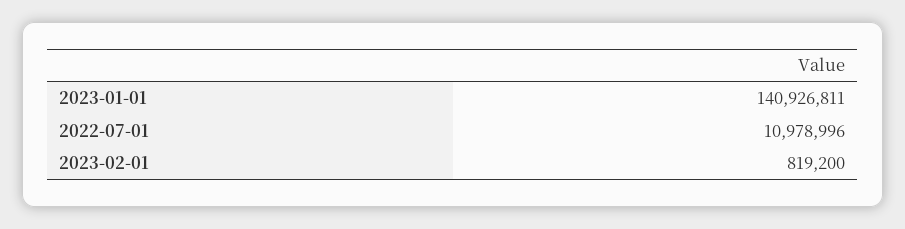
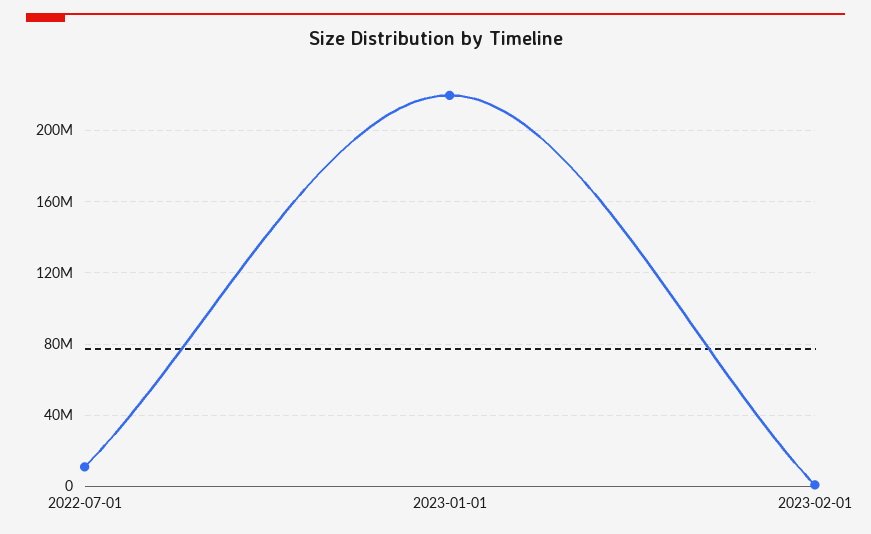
  {
-   "2023-01-01": 140926811,
+   "2023-01-01": 220000000,
    "2022-07-01": 10978996,
    "2023-02-01": 819200
  }

